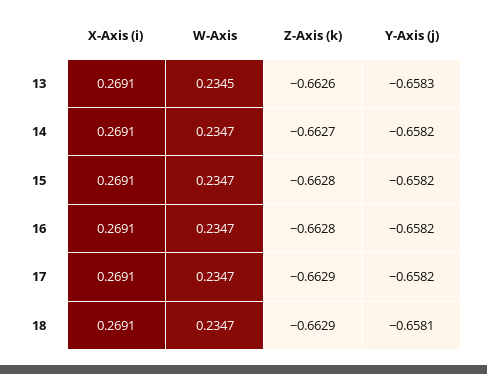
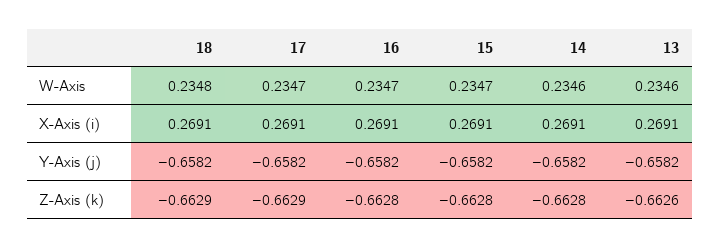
  {
    "X-Axis (i)": {
      "13": 0.2691,
      "14": 0.2691,
      "15": 0.2691,
      "16": 0.2691,
      "17": 0.2691,
      "18": 0.2691
    },
    "W-Axis": {
-     "13": 0.2345,
+     "13": 0.2346,
-     "14": 0.2347,
+     "14": 0.2346,
      "15": 0.2347,
      "16": 0.2347,
      "17": 0.2347,
-     "18": 0.2347
+     "18": 0.2348
    },
    "Z-Axis (k)": {
      "13": -0.6626,
-     "14": -0.6627,
+     "14": -0.6628,
      "15": -0.6628,
      "16": -0.6628,
      "17": -0.6629,
      "18": -0.6629
    },
    "Y-Axis (j)": {
-     "13": -0.6583,
+     "13": -0.6582,
      "14": -0.6582,
      "15": -0.6582,
      "16": -0.6582,
      "17": -0.6582,
-     "18": -0.6581
+     "18": -0.6582
    }
  }

